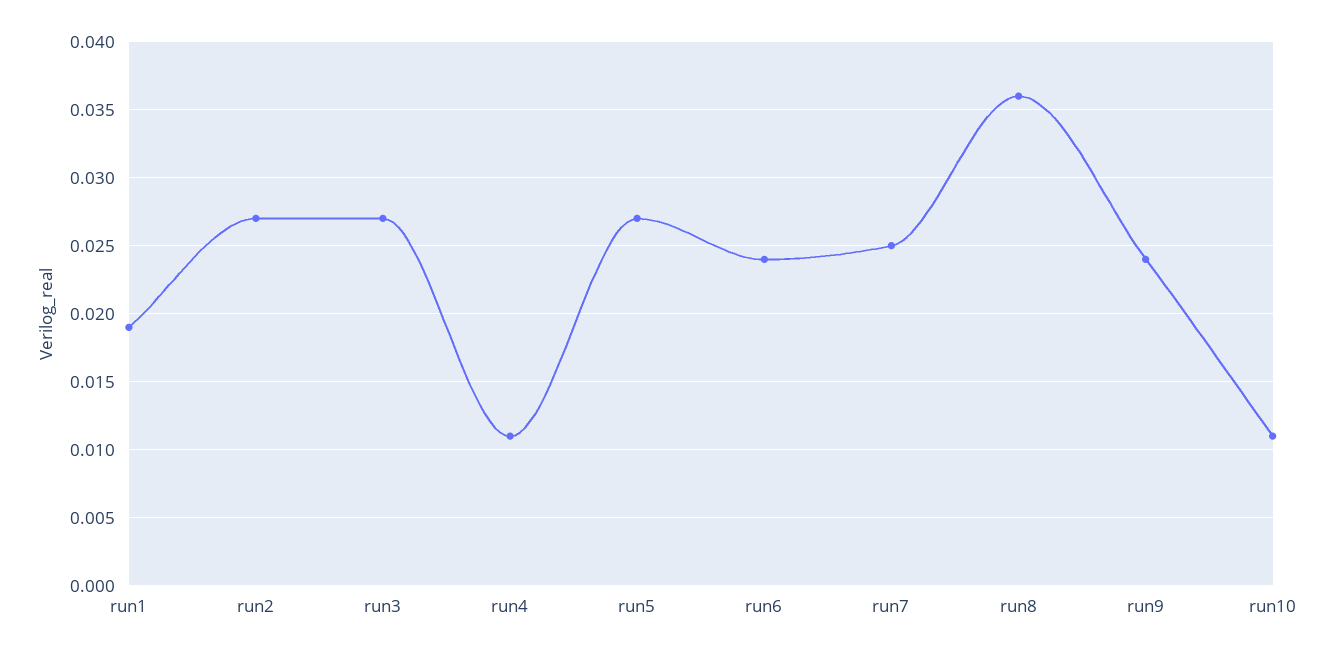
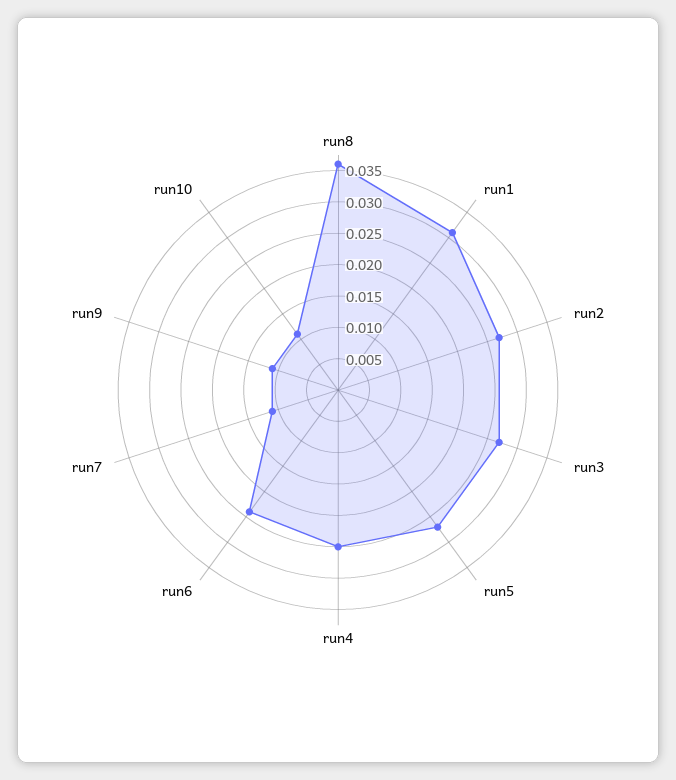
  {
-   "run1": 0.019,
+   "run1": 0.03,
    "run2": 0.027,
    "run3": 0.027,
-   "run4": 0.011,
+   "run4": 0.025,
    "run5": 0.027,
    "run6": 0.024,
-   "run7": 0.025,
+   "run7": 0.01,
    "run8": 0.036,
-   "run9": 0.024,
+   "run9": 0.01,
    "run10": 0.011
  }

